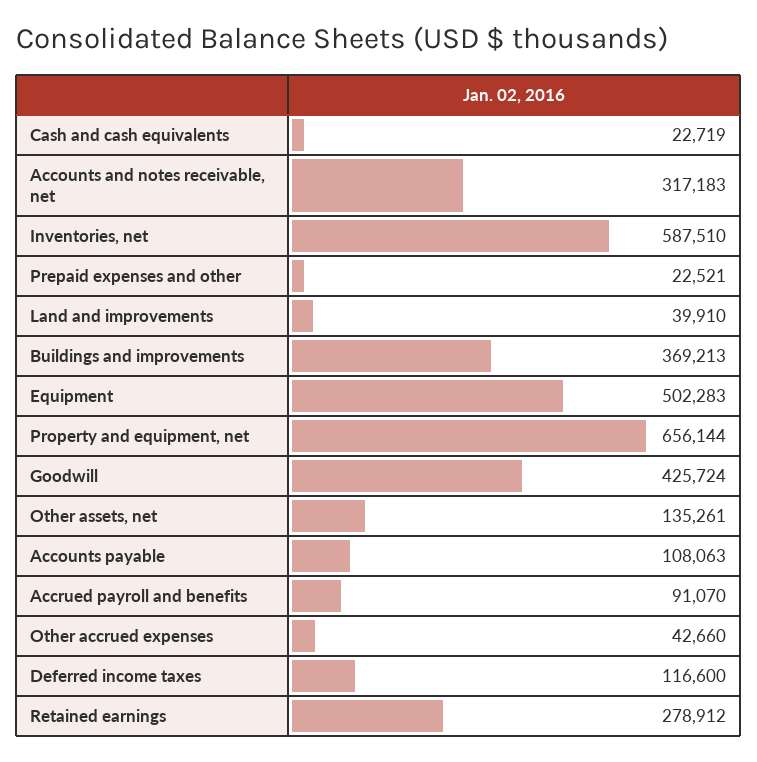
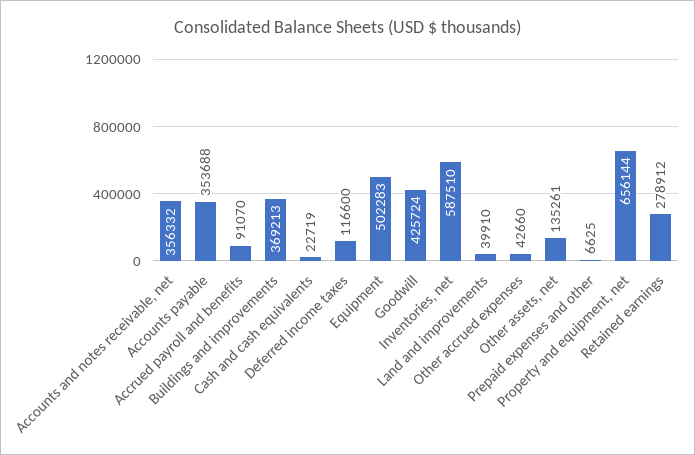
  {
    "Cash and cash equivalents": 22719,
-   "Accounts and notes receivable, net": 317183,
+   "Accounts and notes receivable, net": 356332,
    "Inventories, net": 587510,
-   "Prepaid expenses and other": 22521,
+   "Prepaid expenses and other": 6625,
    "Land and improvements": 39910,
    "Buildings and improvements": 369213,
    "Equipment": 502283,
    "Property and equipment, net": 656144,
    "Goodwill": 425724,
    "Other assets, net": 135261,
-   "Accounts payable": 108063,
+   "Accounts payable": 353688,
    "Accrued payroll and benefits": 91070,
    "Other accrued expenses": 42660,
    "Deferred income taxes": 116600,
    "Retained earnings": 278912
  }

